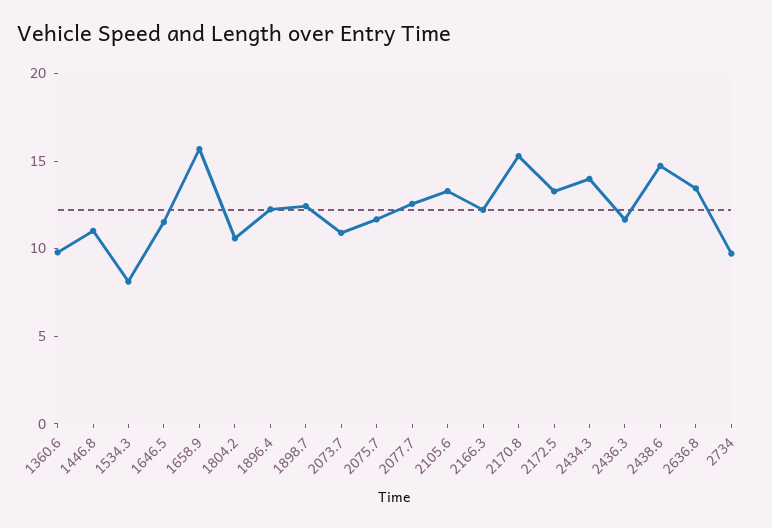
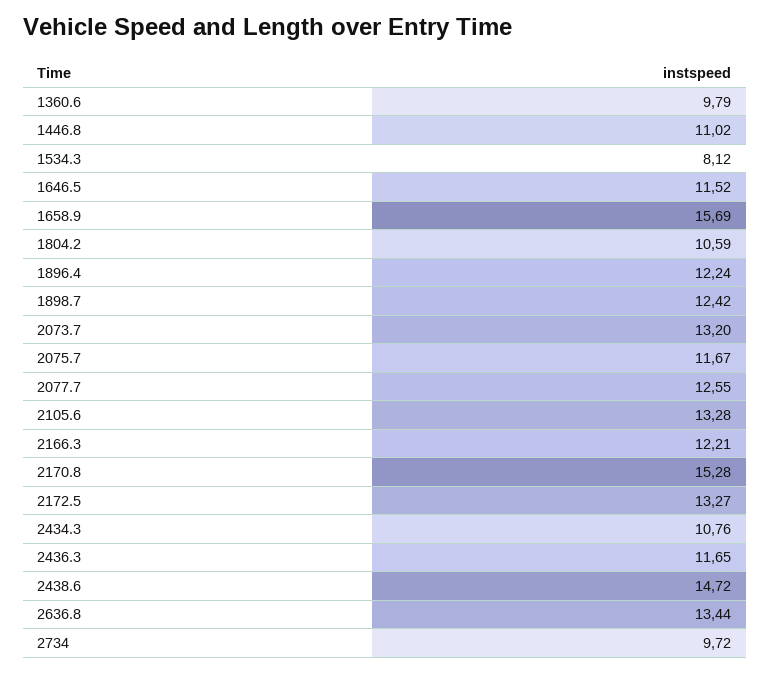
  {
    "1360.6": 9.79,
    "1446.8": 11.02,
    "1534.3": 8.12,
    "1646.5": 11.52,
    "1658.9": 15.69,
    "1804.2": 10.59,
    "1896.4": 12.24,
    "1898.7": 12.42,
-   "2073.7": 11,
+   "2073.7": 13.2,
    "2075.7": 11.67,
    "2077.7": 12.55,
    "2105.6": 13.28,
    "2166.3": 12.21,
    "2170.8": 15.28,
    "2172.5": 13.27,
-   "2434.3": 14,
+   "2434.3": 10.76,
    "2436.3": 11.65,
    "2438.6": 14.72,
    "2636.8": 13.44,
    "2734": 9.72
  }

